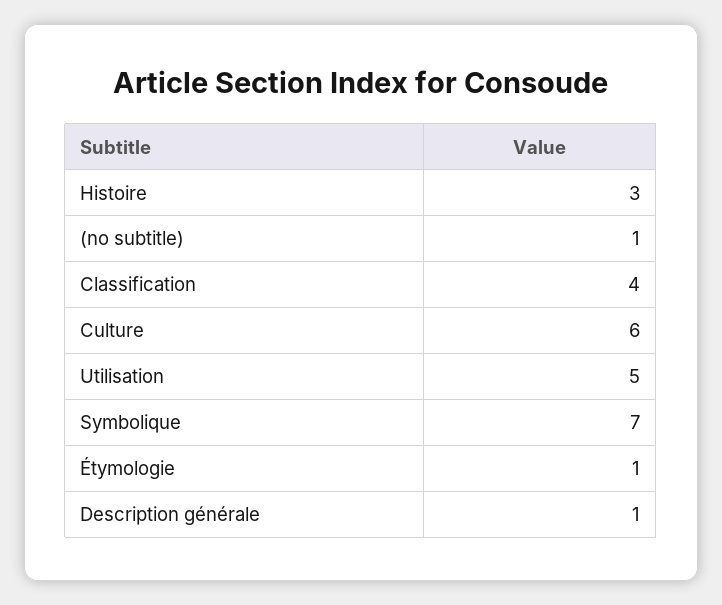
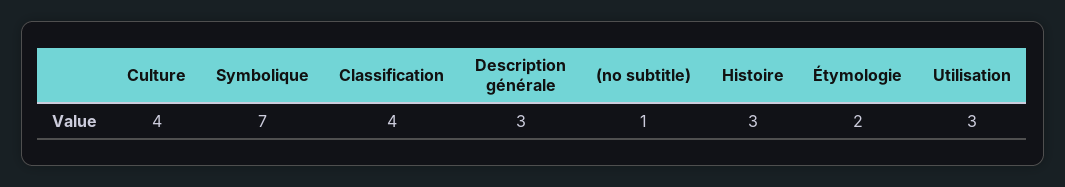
  {
    "Histoire": 3,
    "(no subtitle)": 1,
    "Classification": 4,
-   "Culture": 6,
+   "Culture": 4,
-   "Utilisation": 5,
+   "Utilisation": 3,
    "Symbolique": 7,
-   "Étymologie": 1,
+   "Étymologie": 2,
-   "Description générale": 1
+   "Description générale": 3
  }

